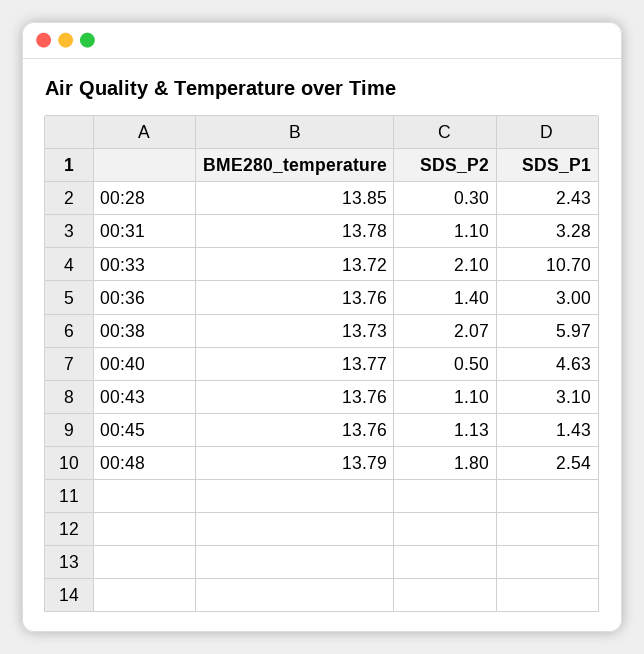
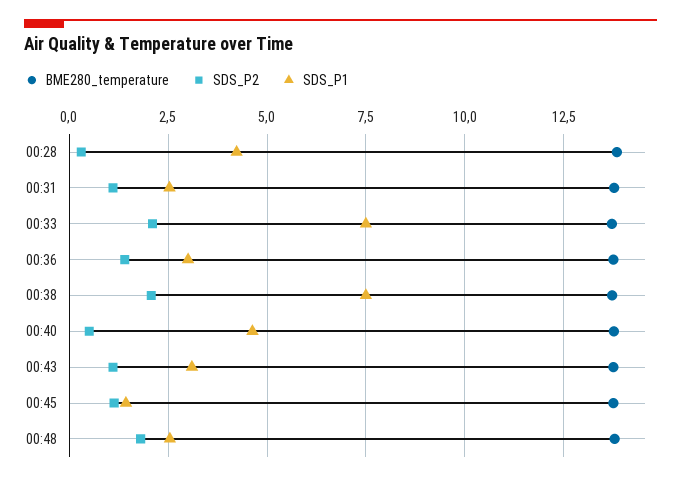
  {
    "BME280_temperature": {
      "00:28": 13.85,
      "00:31": 13.78,
      "00:33": 13.72,
      "00:36": 13.76,
      "00:38": 13.73,
      "00:40": 13.77,
      "00:43": 13.76,
      "00:45": 13.76,
      "00:48": 13.79
    },
    "SDS_P2": {
      "00:28": 0.3,
      "00:31": 1.1,
      "00:33": 2.1,
      "00:36": 1.4,
      "00:38": 2.07,
      "00:40": 0.5,
      "00:43": 1.1,
      "00:45": 1.13,
      "00:48": 1.8
    },
    "SDS_P1": {
-     "00:28": 2.43,
+     "00:28": 4.25,
-     "00:31": 3.28,
+     "00:31": 2.5,
-     "00:33": 10.7,
+     "00:33": 7.5,
      "00:36": 3,
-     "00:38": 5.97,
+     "00:38": 7.5,
      "00:40": 4.63,
      "00:43": 3.1,
      "00:45": 1.43,
      "00:48": 2.54
    }
  }

